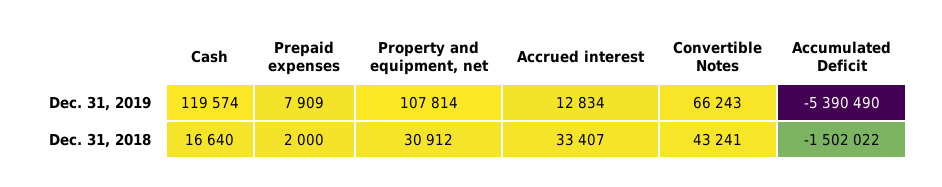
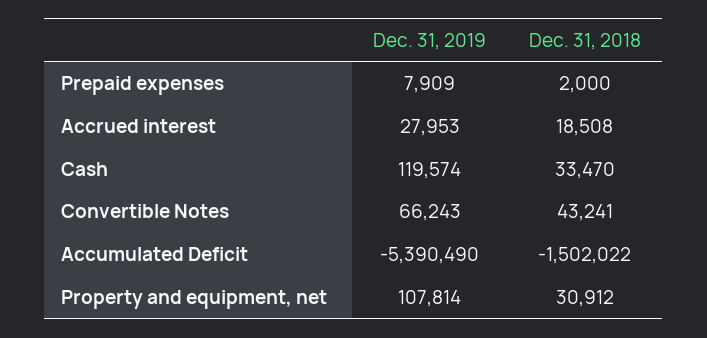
  {
    "Cash": {
      "Dec. 31, 2019": 119574,
-     "Dec. 31, 2018": 16640
+     "Dec. 31, 2018": 33470
    },
    "Prepaid expenses": {
      "Dec. 31, 2019": 7909,
      "Dec. 31, 2018": 2000
    },
    "Property and equipment, net": {
      "Dec. 31, 2019": 107814,
      "Dec. 31, 2018": 30912
    },
    "Accrued interest": {
-     "Dec. 31, 2019": 12834,
+     "Dec. 31, 2019": 27953,
-     "Dec. 31, 2018": 33407
+     "Dec. 31, 2018": 18508
    },
    "Convertible Notes": {
      "Dec. 31, 2019": 66243,
      "Dec. 31, 2018": 43241
    },
    "Accumulated Deficit": {
      "Dec. 31, 2019": -5390490,
      "Dec. 31, 2018": -1502022
    }
  }

